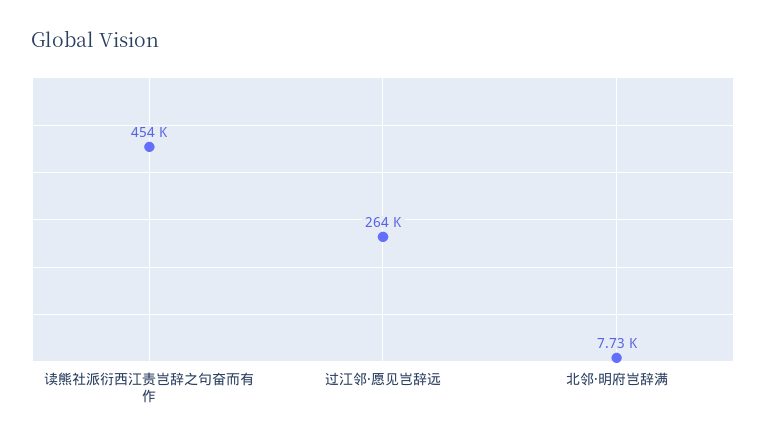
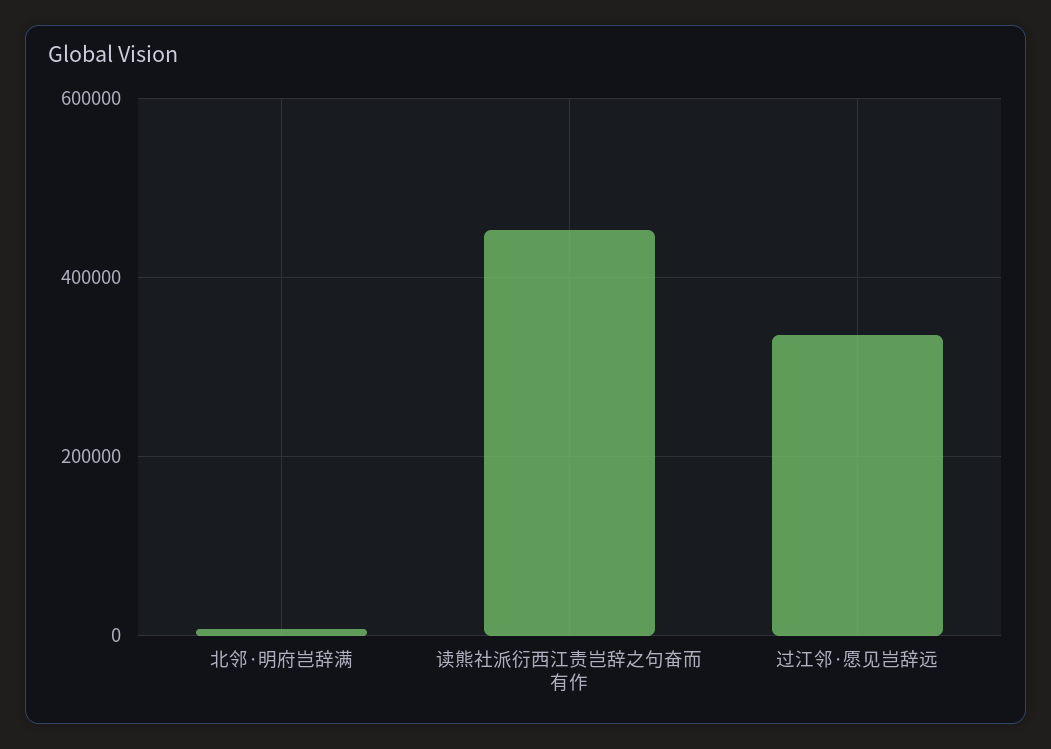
  {
    "读熊社派衍西江责岂辞之句奋而有作": 454000,
-   "过江邻·愿见岂辞远": 264000,
+   "过江邻·愿见岂辞远": 340000,
    "北邻·明府岂辞满": 7730
  }

